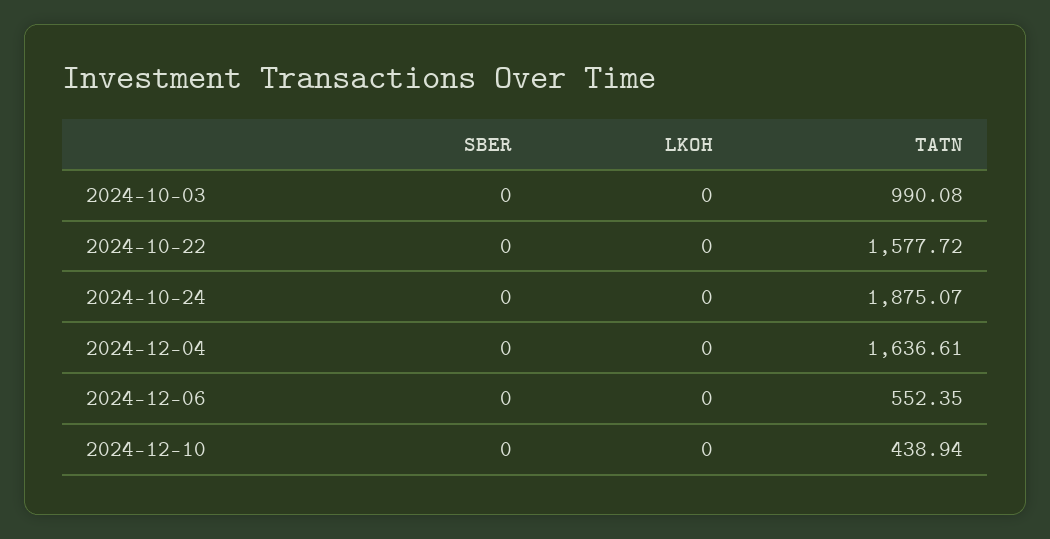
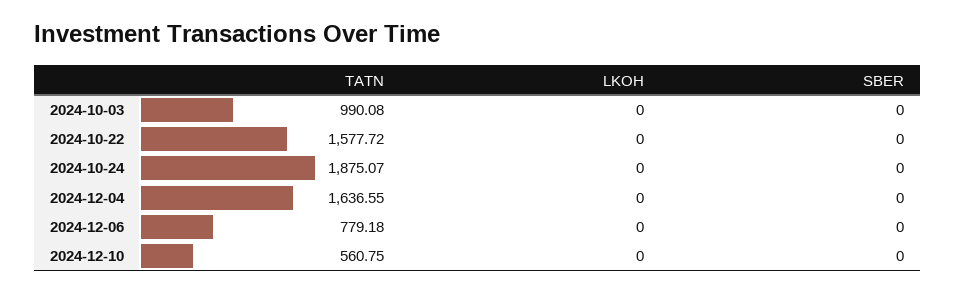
  {
    "SBER": {
      "2024-10-03": 0,
      "2024-10-22": 0,
      "2024-10-24": 0,
      "2024-12-04": 0,
      "2024-12-06": 0,
      "2024-12-10": 0
    },
    "LKOH": {
      "2024-10-03": 0,
      "2024-10-22": 0,
      "2024-10-24": 0,
      "2024-12-04": 0,
      "2024-12-06": 0,
      "2024-12-10": 0
    },
    "TATN": {
      "2024-10-03": 990.08,
      "2024-10-22": 1577.72,
      "2024-10-24": 1875.07,
-     "2024-12-04": 1636.61,
+     "2024-12-04": 1636.55,
-     "2024-12-06": 552.35,
+     "2024-12-06": 779.18,
-     "2024-12-10": 438.94
+     "2024-12-10": 560.75
    }
  }

